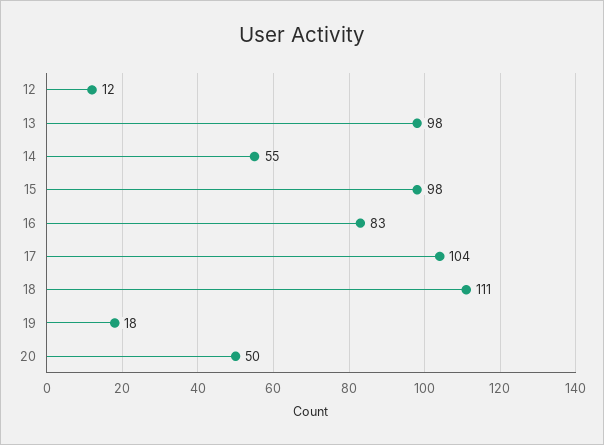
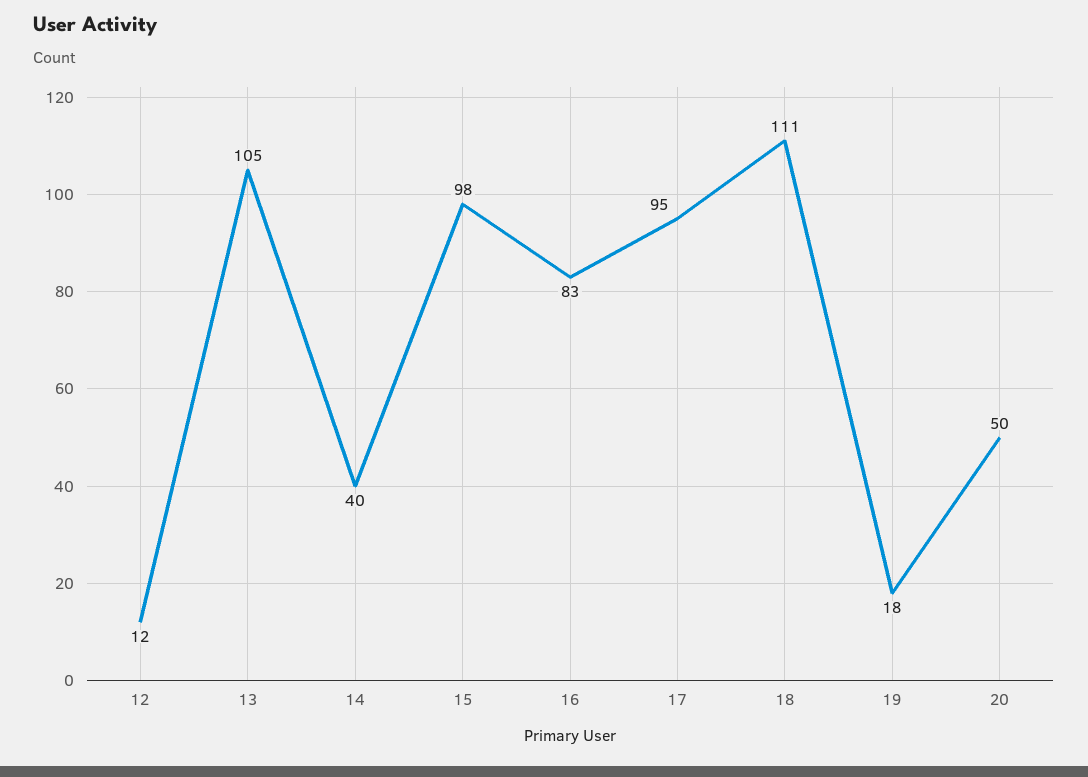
  {
    "12": 12,
-   "13": 98,
+   "13": 105,
-   "14": 55,
+   "14": 40,
    "15": 98,
    "16": 83,
-   "17": 104,
+   "17": 95,
    "18": 111,
    "19": 18,
    "20": 50
  }

